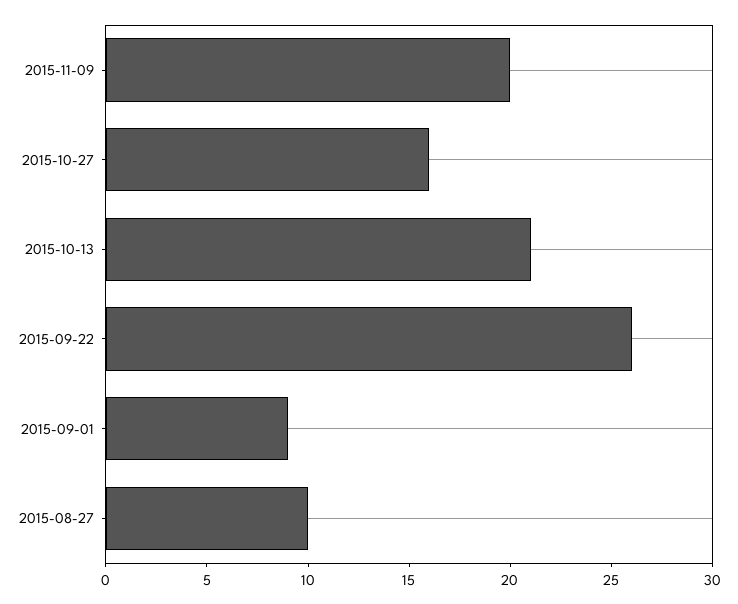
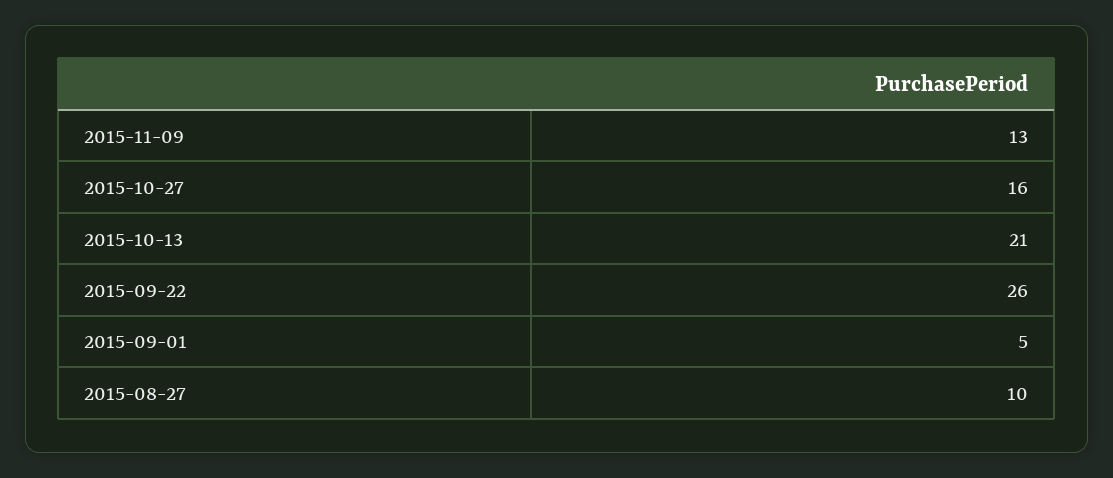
  {
-   "2015-11-09": 20,
+   "2015-11-09": 13,
    "2015-10-27": 16,
    "2015-10-13": 21,
    "2015-09-22": 26,
-   "2015-09-01": 9,
+   "2015-09-01": 5,
    "2015-08-27": 10
  }

